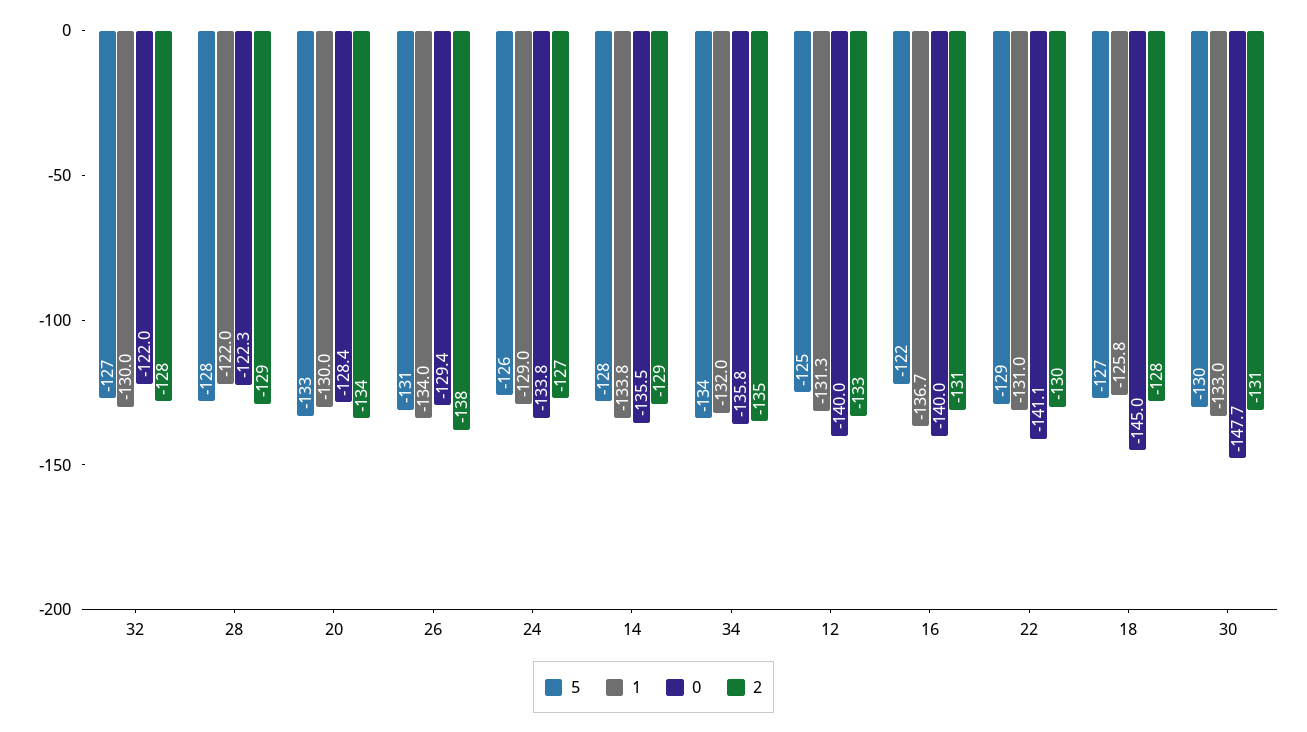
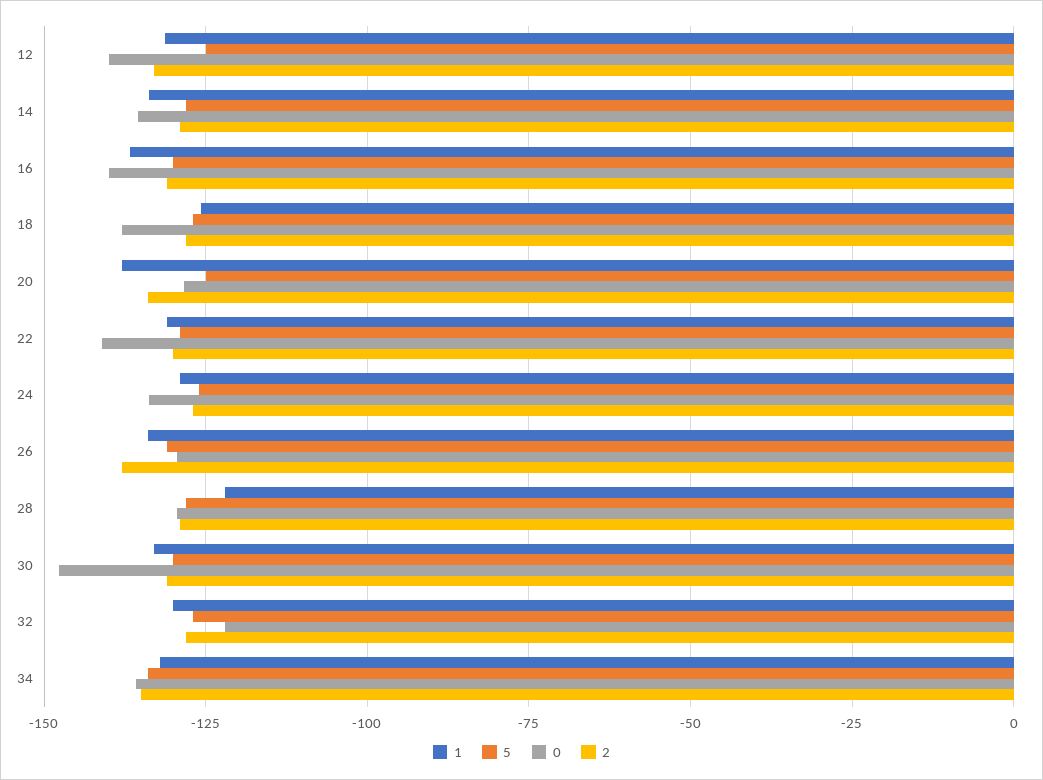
  {
    "5": {
      "32": -127,
      "28": -128,
-     "20": -133,
+     "20": -125,
      "26": -131,
      "24": -126,
      "14": -128,
      "34": -134,
      "12": -125,
-     "16": -122,
+     "16": -130,
      "22": -129,
      "18": -127,
      "30": -130
    },
    "1": {
      "32": -130,
      "28": -122,
-     "20": -130,
+     "20": -137.5,
      "26": -134,
      "24": -129,
      "14": -133.8,
      "34": -132,
      "12": -131.3,
      "16": -136.7,
      "22": -131,
      "18": -125.8,
      "30": -133
    },
    "0": {
      "32": -122,
-     "28": -122.3,
+     "28": -130,
      "20": -128.4,
      "26": -129.4,
      "24": -133.8,
      "14": -135.5,
      "34": -135.8,
      "12": -140,
      "16": -140,
      "22": -141.1,
-     "18": -145,
+     "18": -137.5,
      "30": -147.7
    },
    "2": {
      "32": -128,
      "28": -129,
      "20": -134,
      "26": -138,
      "24": -127,
      "14": -129,
      "34": -135,
      "12": -133,
      "16": -131,
      "22": -130,
      "18": -128,
      "30": -131
    }
  }

